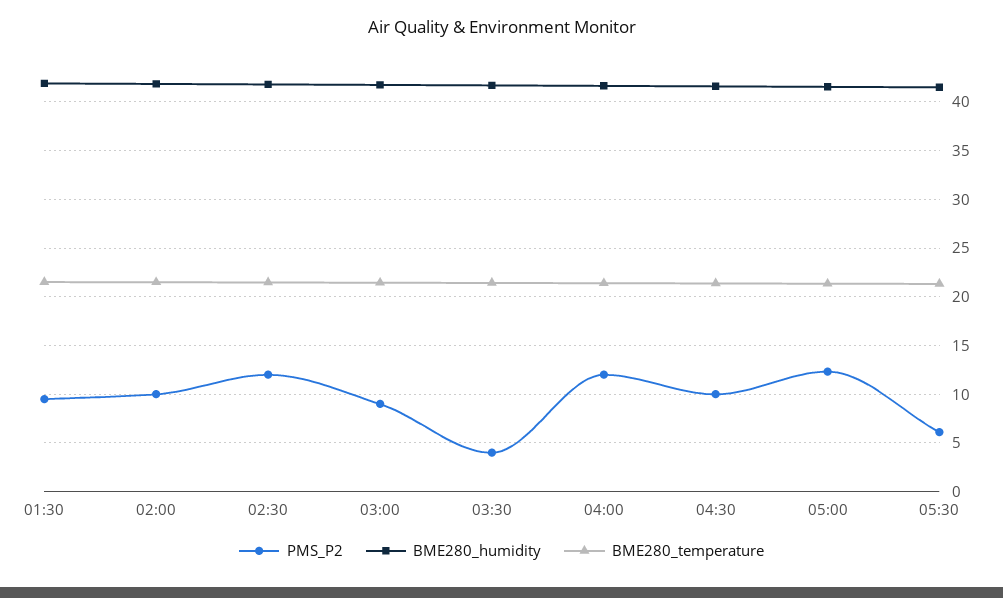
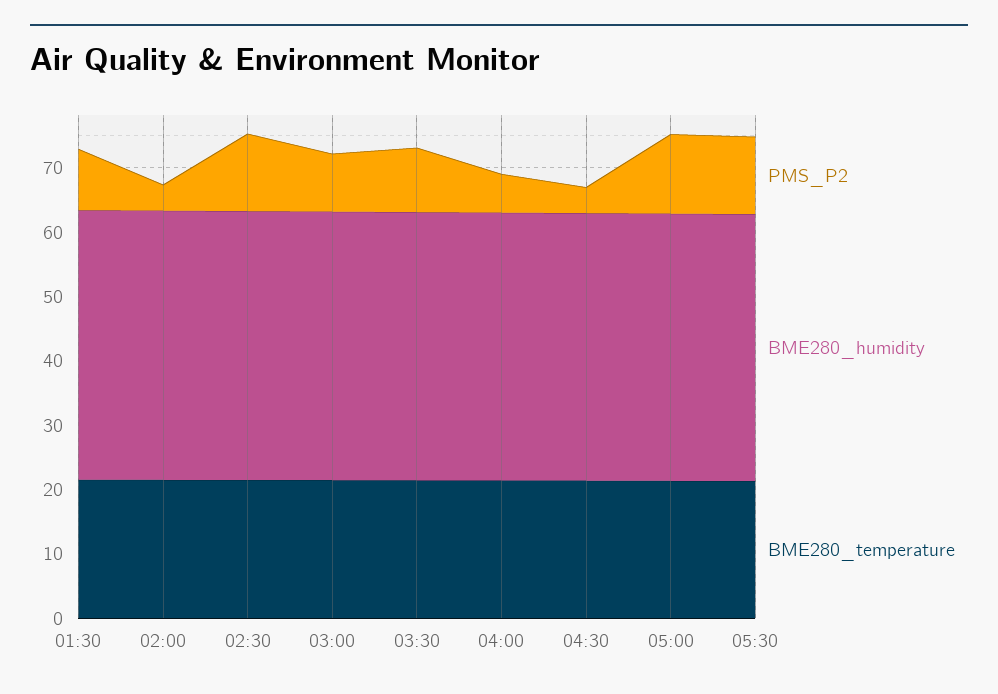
  {
    "PMS_P2": {
      "01:30": 10,
-     "02:00": 10,
+     "02:00": 4,
      "02:30": 12,
      "03:00": 9,
-     "03:30": 4,
+     "03:30": 10,
-     "04:00": 12,
+     "04:00": 6,
-     "04:30": 10,
+     "04:30": 4,
      "05:00": 12,
-     "05:30": 6
+     "05:30": 12
    },
    "BME280_humidity": {
      "01:30": 42,
      "02:00": 42,
      "02:30": 42,
      "03:00": 42,
      "03:30": 42,
      "04:00": 42,
      "04:30": 42,
      "05:00": 42,
      "05:30": 42
    },
    "BME280_temperature": {
      "01:30": 22,
      "02:00": 22,
      "02:30": 21,
      "03:00": 21,
      "03:30": 21,
      "04:00": 21,
      "04:30": 21,
      "05:00": 21,
      "05:30": 21
    }
  }

